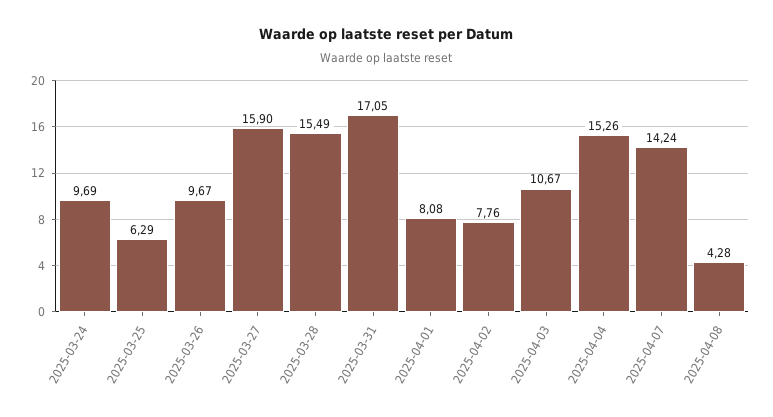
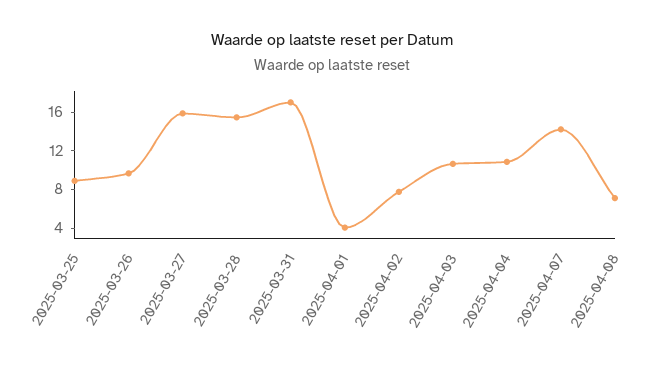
  {
-   "2025-03-24": 9.69,
-   "2025-03-25": 6.29,
+   "2025-03-25": 9,
    "2025-03-26": 9.67,
    "2025-03-27": 15.9,
    "2025-03-28": 15.49,
    "2025-03-31": 17.05,
-   "2025-04-01": 8.08,
+   "2025-04-01": 4,
    "2025-04-02": 7.76,
    "2025-04-03": 10.67,
-   "2025-04-04": 15.26,
+   "2025-04-04": 11,
    "2025-04-07": 14.24,
-   "2025-04-08": 4.28
+   "2025-04-08": 7
  }

